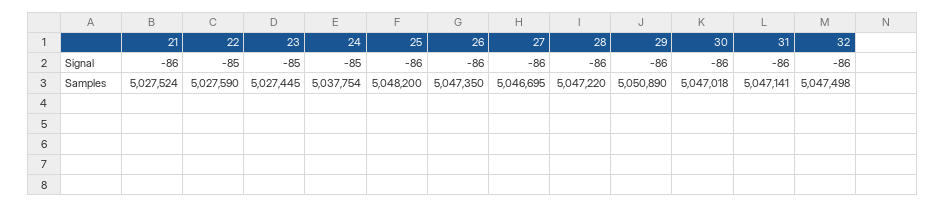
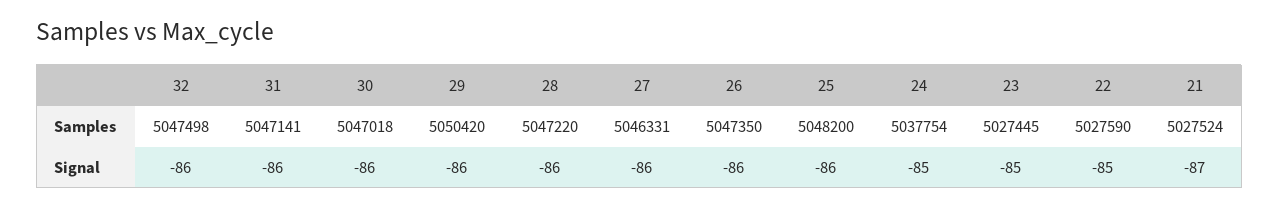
  {
    "21": {
-     "Signal": -86,
+     "Signal": -87,
      "Samples": 5027524
    },
    "22": {
      "Signal": -85,
      "Samples": 5027590
    },
    "23": {
      "Signal": -85,
      "Samples": 5027445
    },
    "24": {
      "Signal": -85,
      "Samples": 5037754
    },
    "25": {
      "Signal": -86,
      "Samples": 5048200
    },
    "26": {
      "Signal": -86,
      "Samples": 5047350
    },
    "27": {
      "Signal": -86,
-     "Samples": 5046695
+     "Samples": 5046331
    },
    "28": {
      "Signal": -86,
      "Samples": 5047220
    },
    "29": {
      "Signal": -86,
-     "Samples": 5050890
+     "Samples": 5050420
    },
    "30": {
      "Signal": -86,
      "Samples": 5047018
    },
    "31": {
      "Signal": -86,
      "Samples": 5047141
    },
    "32": {
      "Signal": -86,
      "Samples": 5047498
    }
  }

